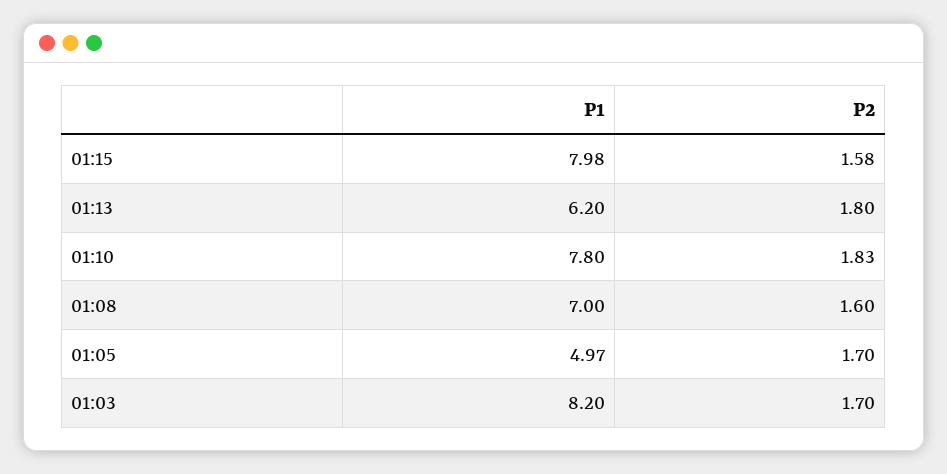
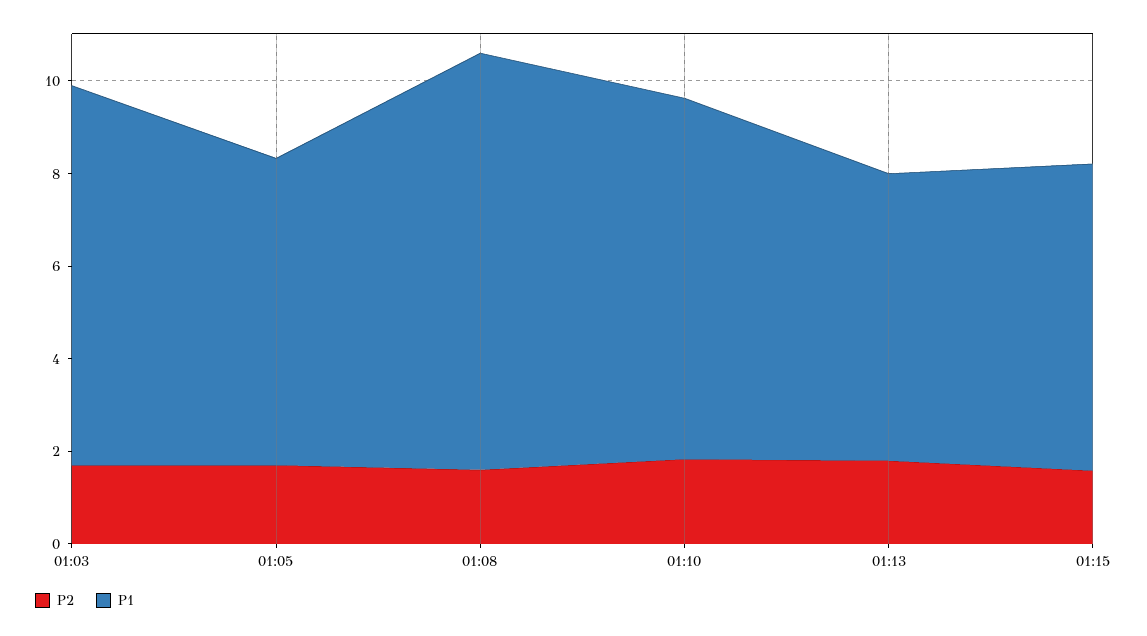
  {
    "P1": {
-     "01:15": 7.98,
+     "01:15": 6.5,
      "01:13": 6.2,
      "01:10": 7.8,
-     "01:08": 7,
+     "01:08": 9,
-     "01:05": 4.97,
+     "01:05": 6.5,
      "01:03": 8.2
    },
    "P2": {
      "01:15": 1.58,
      "01:13": 1.8,
      "01:10": 1.83,
      "01:08": 1.6,
      "01:05": 1.7,
      "01:03": 1.7
    }
  }

